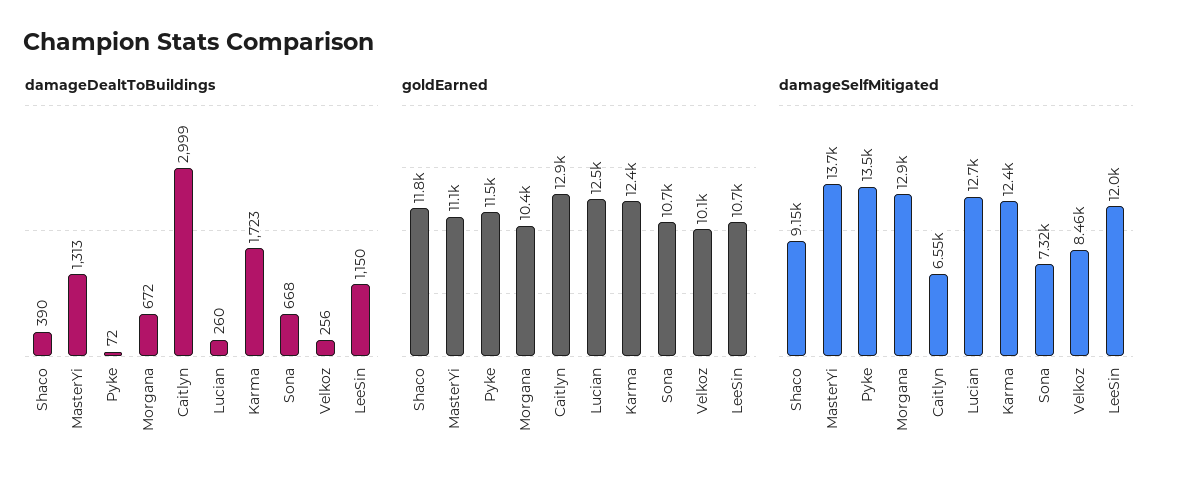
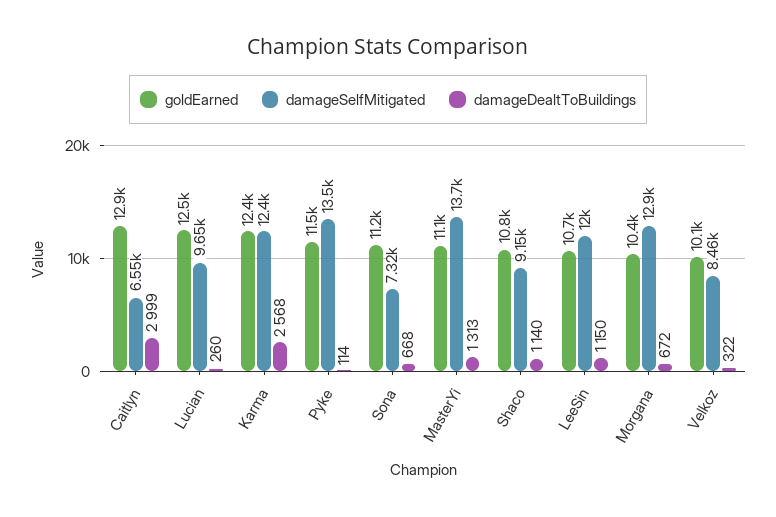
  {
    "damageDealtToBuildings": {
-     "Shaco": 390,
+     "Shaco": 1140,
      "MasterYi": 1313,
-     "Pyke": 72,
+     "Pyke": 114,
      "Morgana": 672,
      "Caitlyn": 2999,
      "Lucian": 260,
-     "Karma": 1723,
+     "Karma": 2568,
      "Sona": 668,
-     "Velkoz": 256,
+     "Velkoz": 322,
      "LeeSin": 1150
    },
    "goldEarned": {
-     "Shaco": 11800,
+     "Shaco": 10800,
      "MasterYi": 11100,
      "Pyke": 11500,
      "Morgana": 10400,
      "Caitlyn": 12900,
      "Lucian": 12500,
      "Karma": 12400,
-     "Sona": 10700,
+     "Sona": 11200,
      "Velkoz": 10100,
      "LeeSin": 10700
    },
    "damageSelfMitigated": {
      "Shaco": 9150,
      "MasterYi": 13700,
      "Pyke": 13500,
      "Morgana": 12900,
      "Caitlyn": 6550,
-     "Lucian": 12700,
+     "Lucian": 9650,
      "Karma": 12400,
      "Sona": 7320,
      "Velkoz": 8460,
      "LeeSin": 12000
    }
  }

